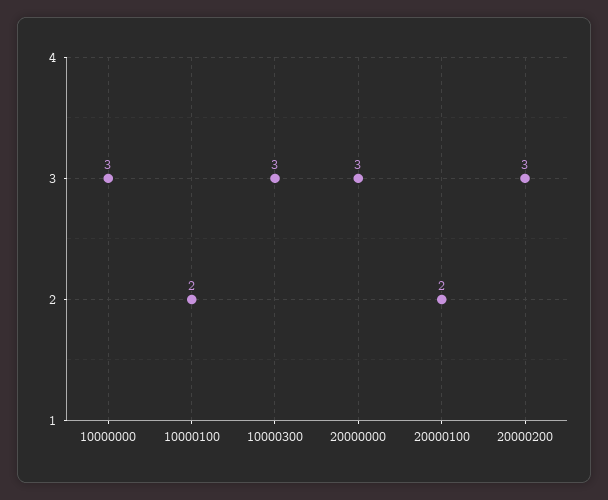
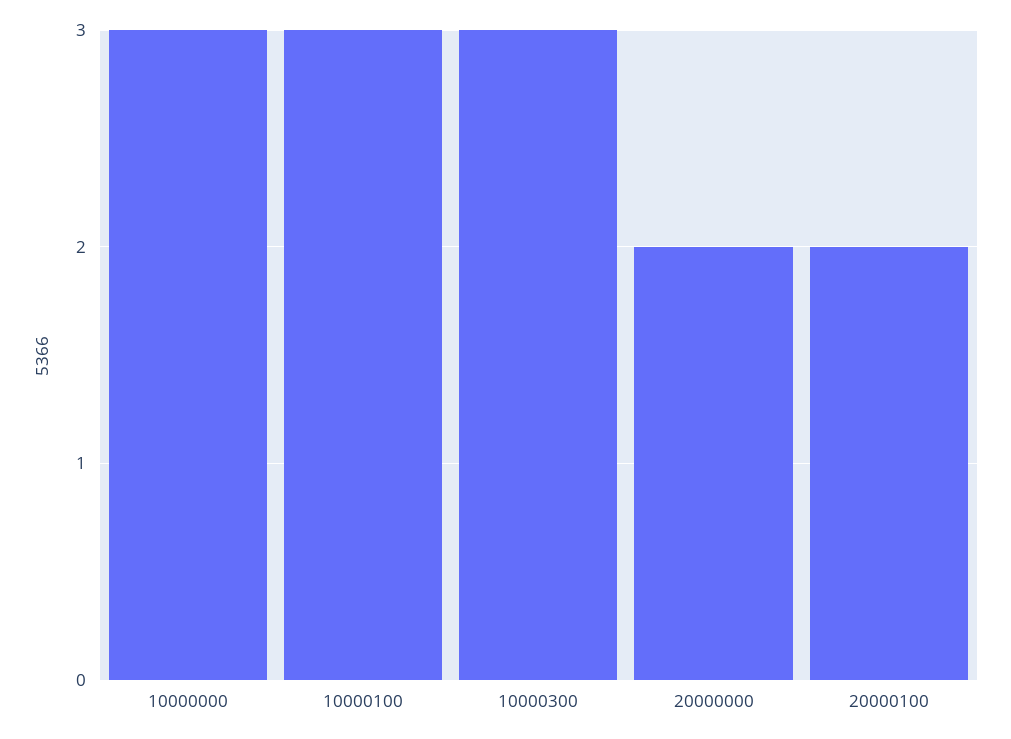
  {
    "10000000": 3,
-   "10000100": 2,
+   "10000100": 3,
    "10000300": 3,
-   "20000000": 3,
+   "20000000": 2,
-   "20000100": 2,
+   "20000100": 2
-   "20000200": 3
  }

